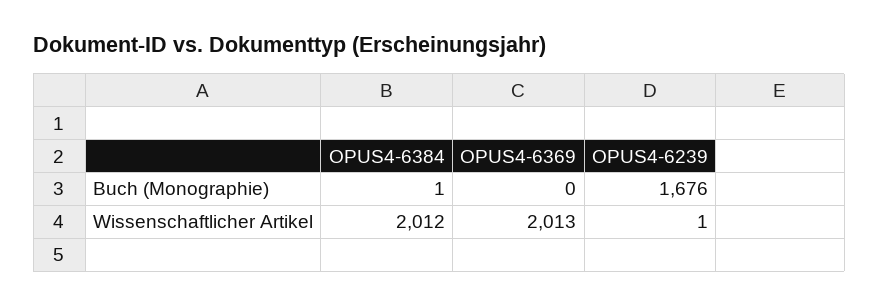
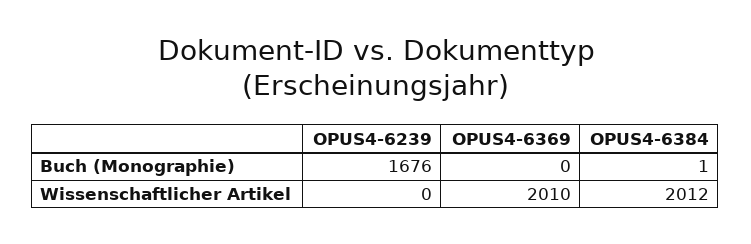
  {
    "OPUS4-6384": {
      "Buch (Monographie)": 1,
      "Wissenschaftlicher Artikel": 2012
    },
    "OPUS4-6369": {
      "Buch (Monographie)": 0,
-     "Wissenschaftlicher Artikel": 2013
+     "Wissenschaftlicher Artikel": 2010
    },
    "OPUS4-6239": {
      "Buch (Monographie)": 1676,
-     "Wissenschaftlicher Artikel": 1
+     "Wissenschaftlicher Artikel": 0
    }
  }

